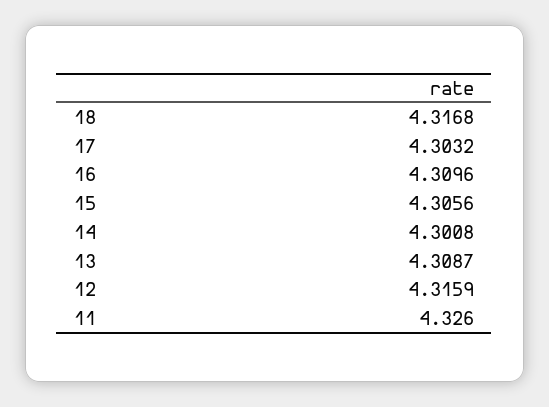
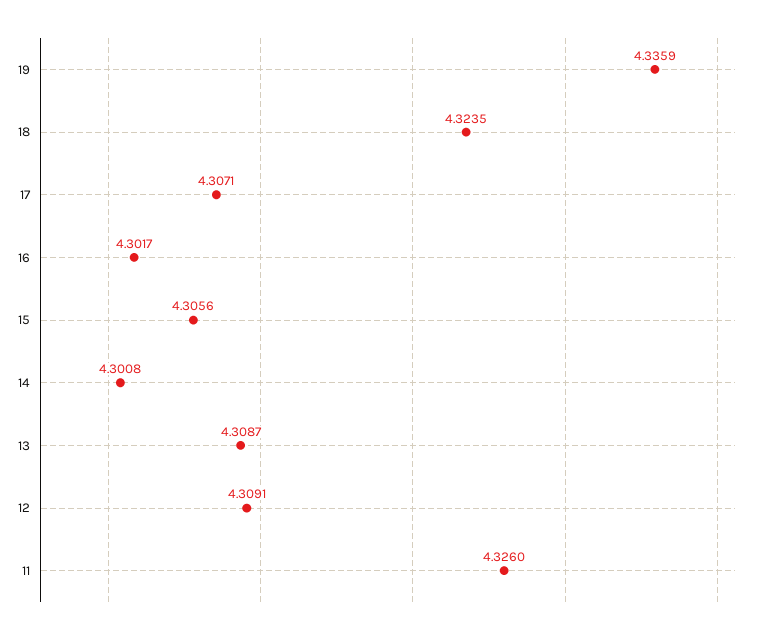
  {
-   "18": 4.3168,
+   "18": 4.3235,
-   "17": 4.3032,
+   "17": 4.3071,
-   "16": 4.3096,
+   "16": 4.3017,
    "15": 4.3056,
    "14": 4.3008,
    "13": 4.3087,
-   "12": 4.3159,
+   "12": 4.3091,
-   "11": 4.326
+   "11": 4.326,
+   "19": 4.3359
  }

